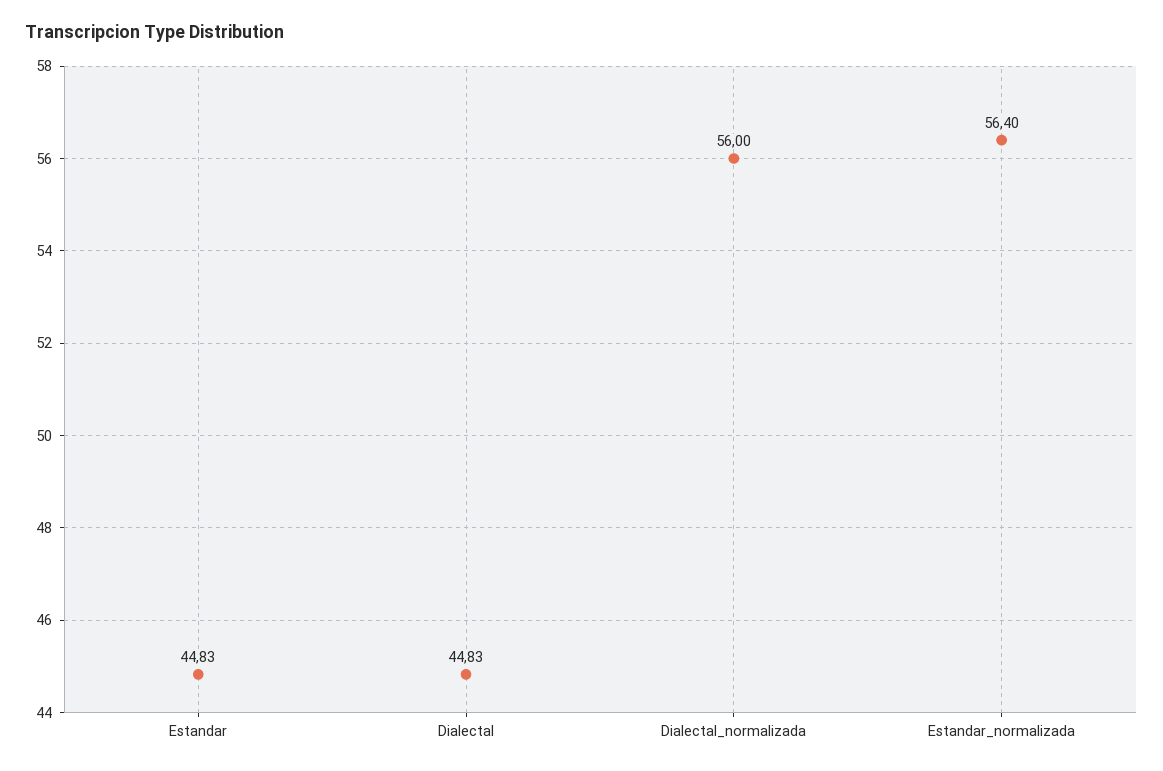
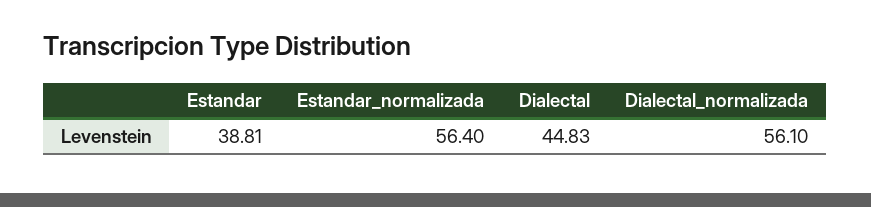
  {
-   "Estandar": 44.83,
+   "Estandar": 38.81,
    "Dialectal": 44.83,
-   "Dialectal_normalizada": 56,
+   "Dialectal_normalizada": 56.1,
    "Estandar_normalizada": 56.4
  }

